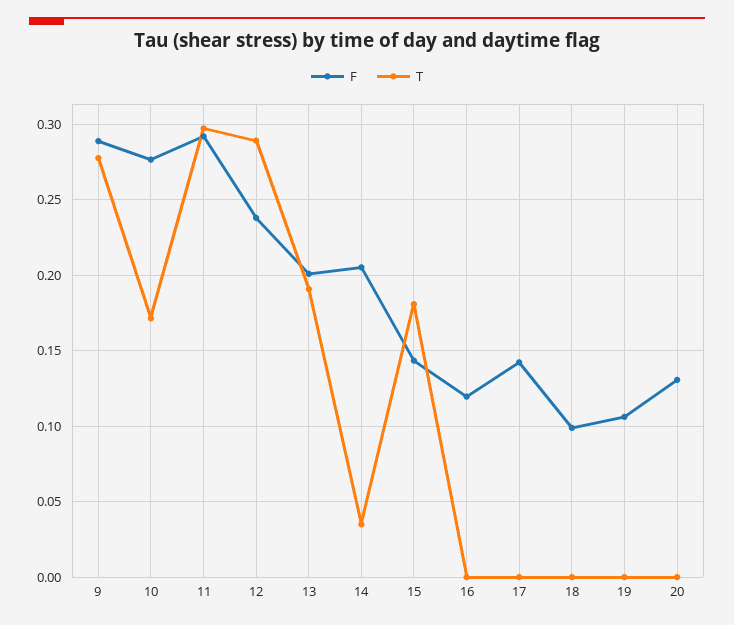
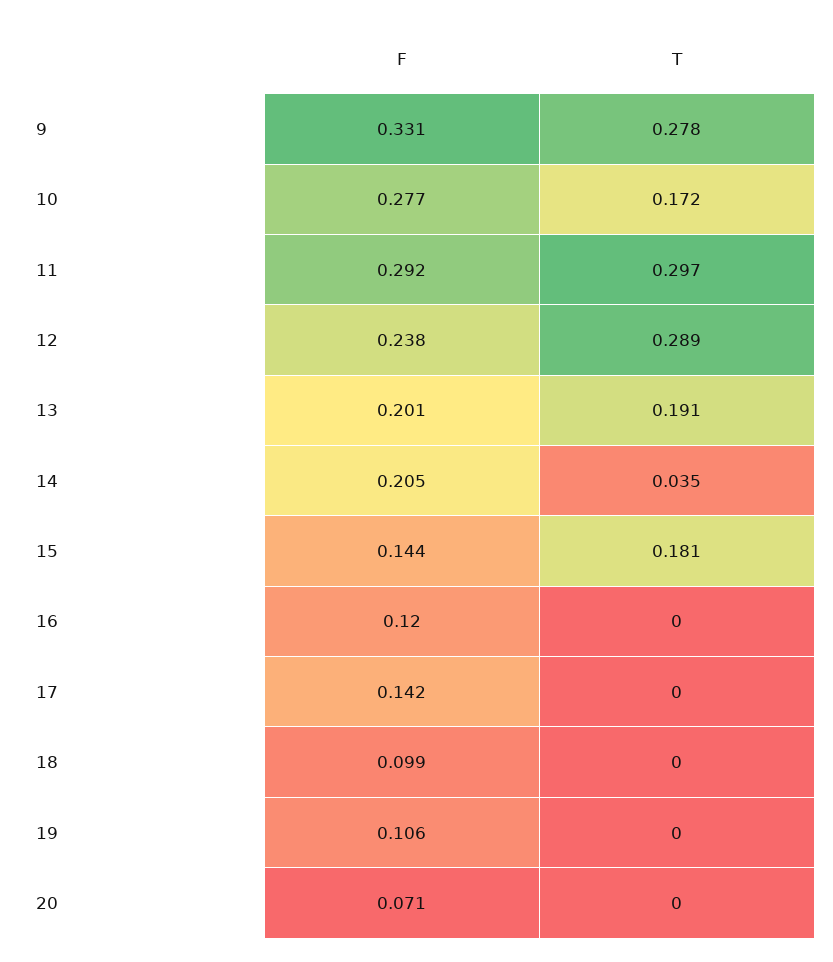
  {
    "F": {
-     "9": 0.29,
+     "9": 0.331,
      "10": 0.277,
      "11": 0.292,
      "12": 0.238,
      "13": 0.201,
      "14": 0.205,
      "15": 0.144,
      "16": 0.12,
      "17": 0.142,
      "18": 0.099,
      "19": 0.106,
-     "20": 0.13
+     "20": 0.071
    },
    "T": {
      "9": 0.278,
      "10": 0.172,
      "11": 0.297,
      "12": 0.289,
      "13": 0.191,
      "14": 0.035,
      "15": 0.181,
      "16": 0,
      "17": 0,
      "18": 0,
      "19": 0,
      "20": 0
    }
  }

